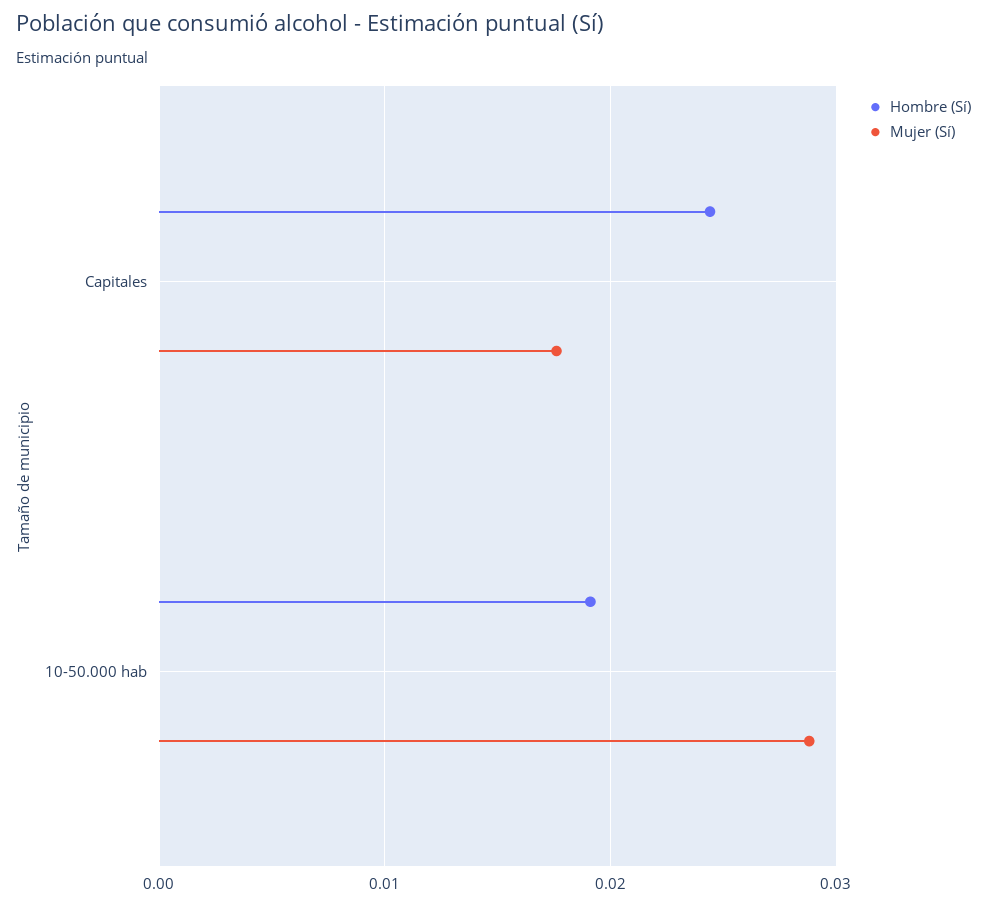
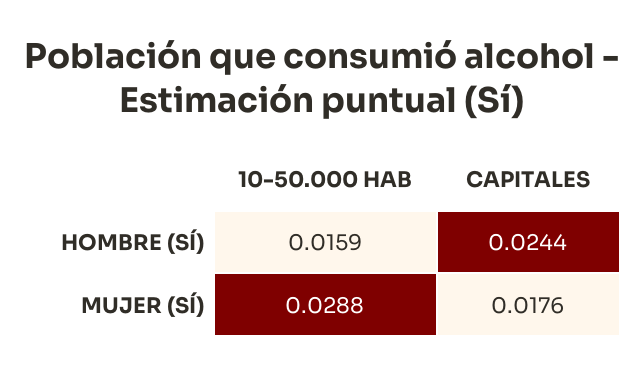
  {
    "Hombre (Sí)": {
      "Capitales": 0.0244,
-     "10-50.000 hab": 0.019
+     "10-50.000 hab": 0.0159
    },
    "Mujer (Sí)": {
      "Capitales": 0.0176,
      "10-50.000 hab": 0.0288
    }
  }

